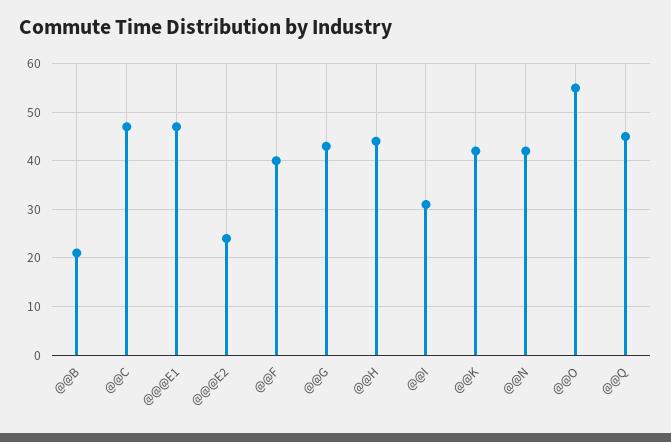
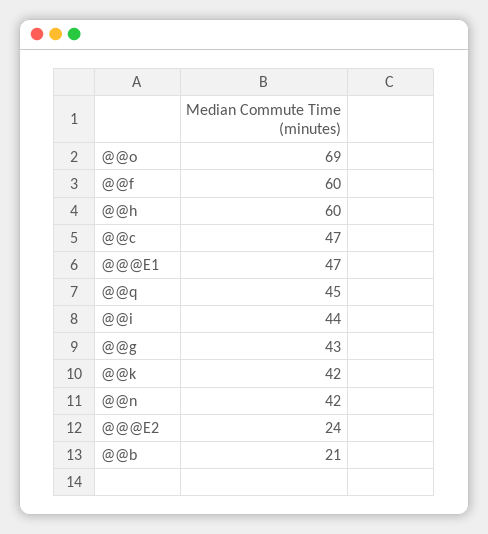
  {
    "@@B": 21,
    "@@C": 47,
    "@@@E1": 47,
    "@@@E2": 24,
-   "@@F": 40,
+   "@@F": 60,
    "@@G": 43,
-   "@@H": 45,
+   "@@H": 60,
-   "@@I": 30,
+   "@@I": 44,
    "@@K": 42,
    "@@N": 42,
-   "@@O": 55,
+   "@@O": 69,
    "@@Q": 45
  }

